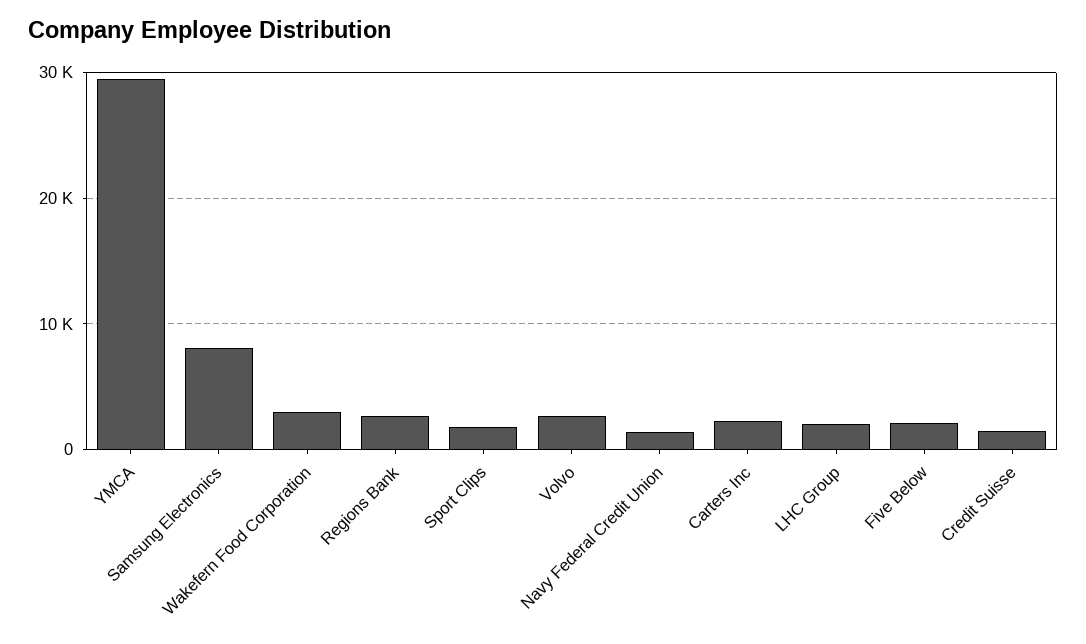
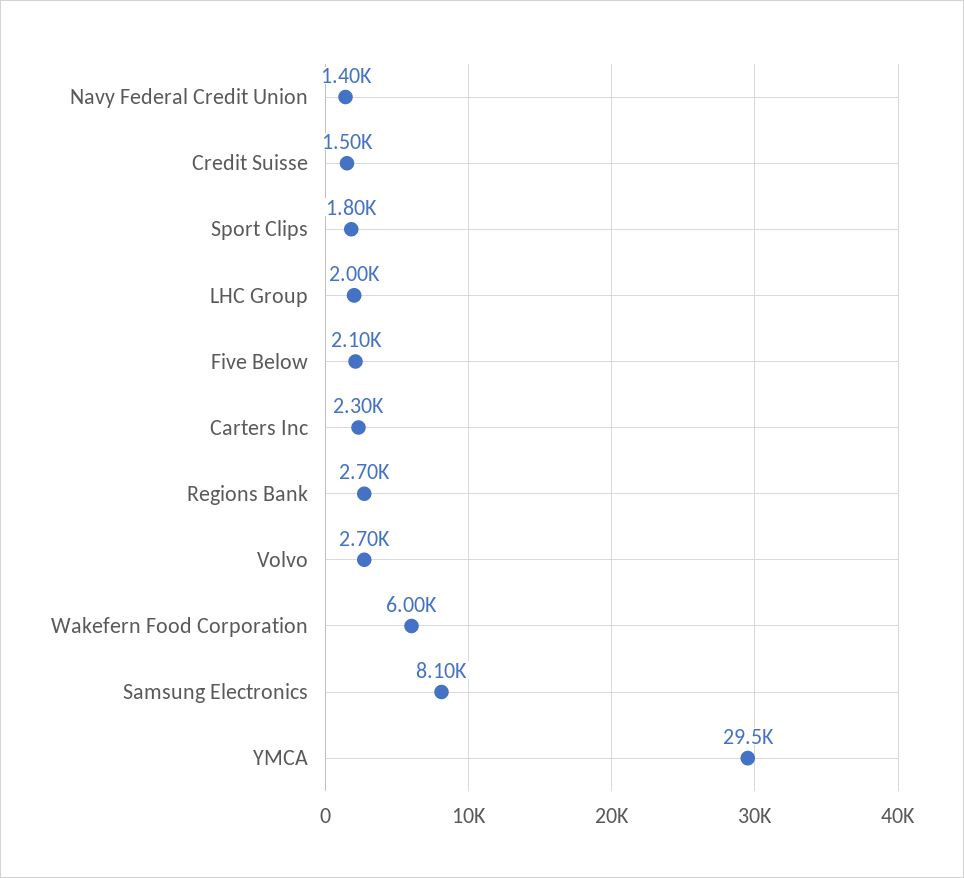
  {
    "YMCA": 29500,
    "Samsung Electronics": 8100,
-   "Wakefern Food Corporation": 3000,
+   "Wakefern Food Corporation": 6000,
    "Regions Bank": 2700,
    "Sport Clips": 1800,
    "Volvo": 2700,
    "Navy Federal Credit Union": 1400,
    "Carters Inc": 2300,
    "LHC Group": 2000,
    "Five Below": 2100,
    "Credit Suisse": 1500
  }

